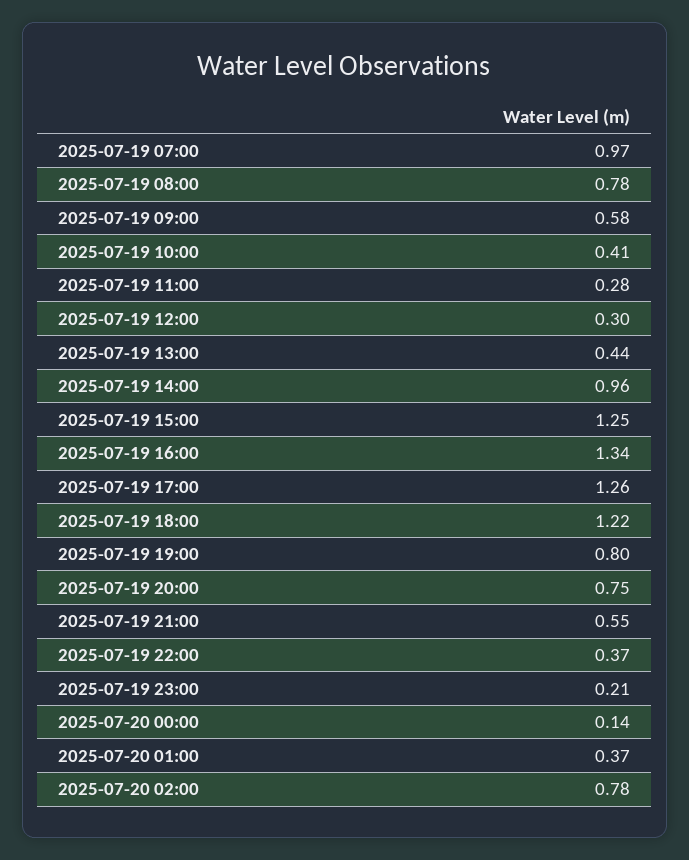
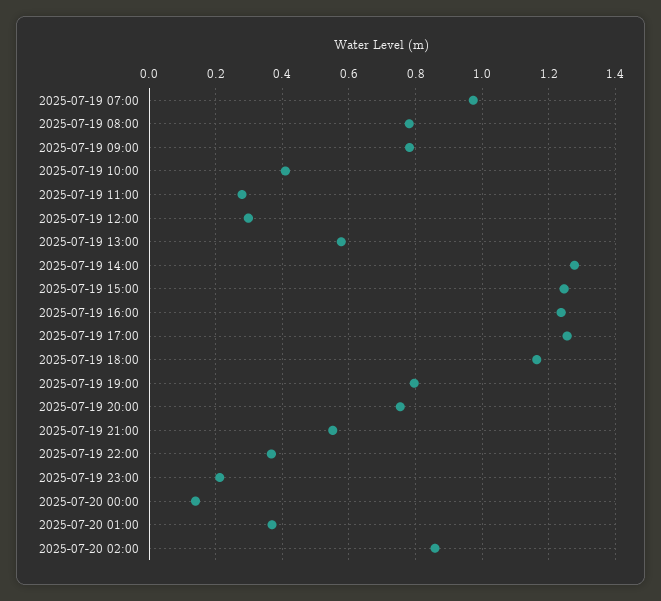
  {
    "2025-07-19 07:00": 0.97,
    "2025-07-19 08:00": 0.78,
-   "2025-07-19 09:00": 0.58,
+   "2025-07-19 09:00": 0.78,
    "2025-07-19 10:00": 0.41,
    "2025-07-19 11:00": 0.28,
    "2025-07-19 12:00": 0.3,
-   "2025-07-19 13:00": 0.44,
+   "2025-07-19 13:00": 0.58,
-   "2025-07-19 14:00": 0.96,
+   "2025-07-19 14:00": 1.28,
    "2025-07-19 15:00": 1.25,
-   "2025-07-19 16:00": 1.34,
+   "2025-07-19 16:00": 1.24,
    "2025-07-19 17:00": 1.26,
-   "2025-07-19 18:00": 1.22,
+   "2025-07-19 18:00": 1.16,
    "2025-07-19 19:00": 0.8,
    "2025-07-19 20:00": 0.75,
    "2025-07-19 21:00": 0.55,
    "2025-07-19 22:00": 0.37,
    "2025-07-19 23:00": 0.21,
    "2025-07-20 00:00": 0.14,
    "2025-07-20 01:00": 0.37,
-   "2025-07-20 02:00": 0.78
+   "2025-07-20 02:00": 0.86
  }

